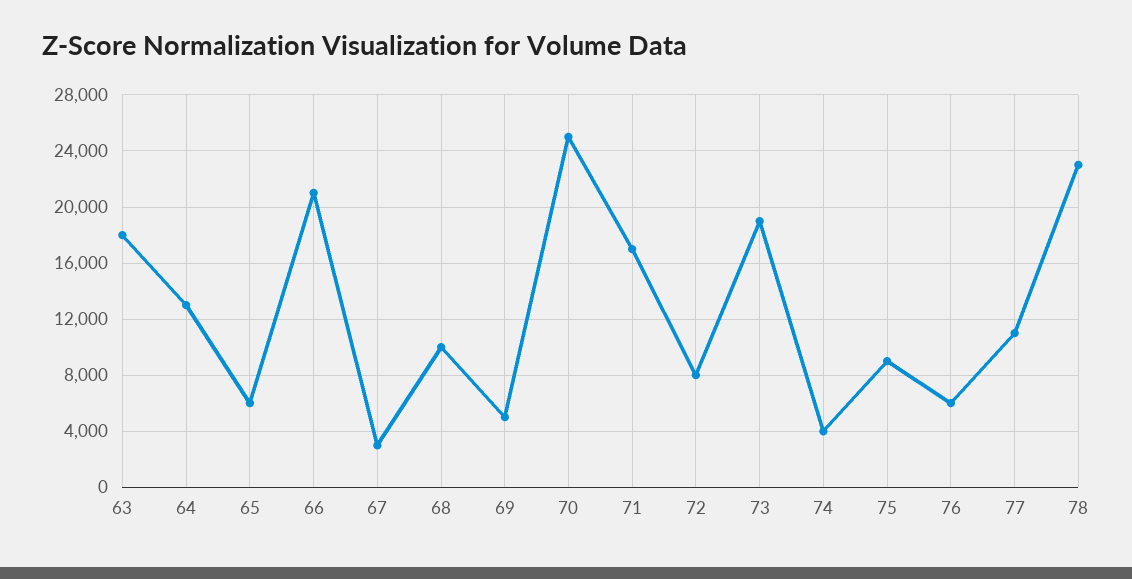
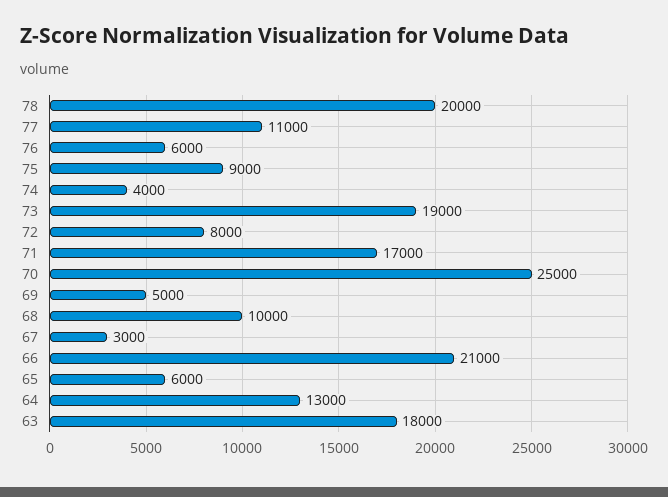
  {
    "63": 18000,
    "64": 13000,
    "65": 6000,
    "66": 21000,
    "67": 3000,
    "68": 10000,
    "69": 5000,
    "70": 25000,
    "71": 17000,
    "72": 8000,
    "73": 19000,
    "74": 4000,
    "75": 9000,
    "76": 6000,
    "77": 11000,
-   "78": 23000
+   "78": 20000
  }

